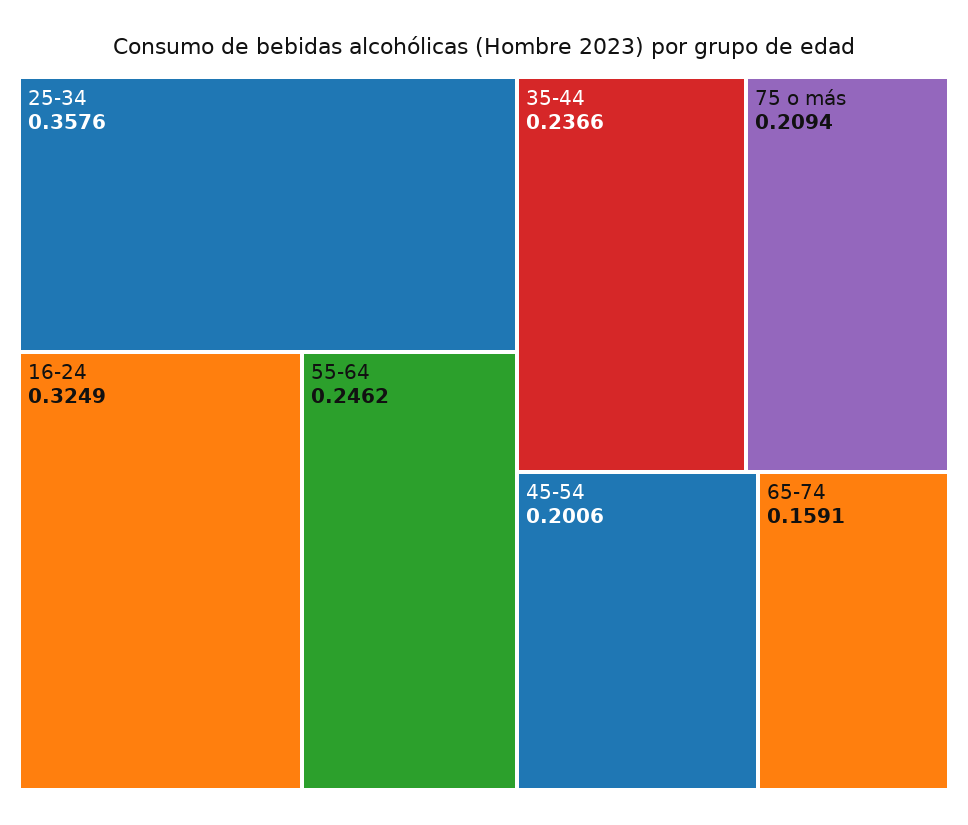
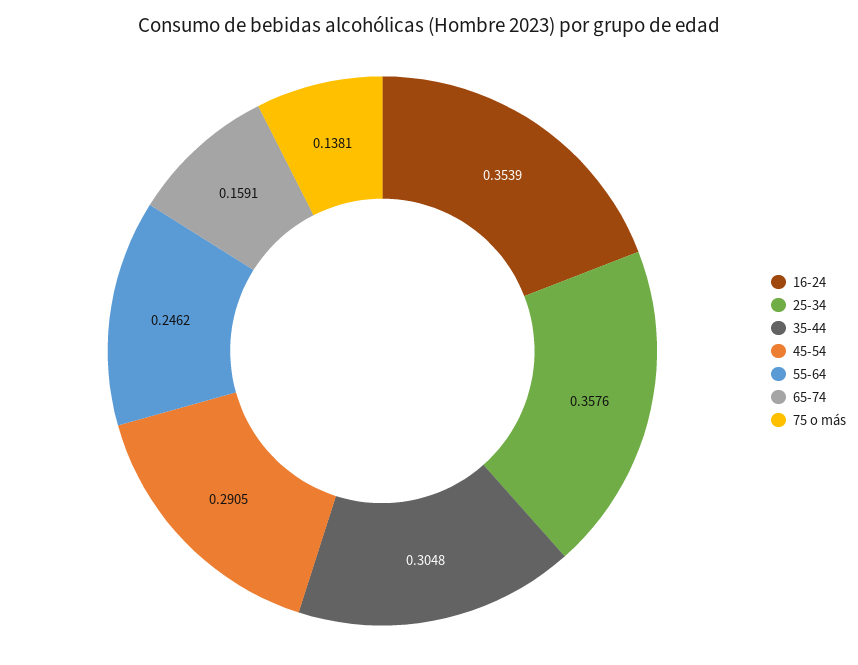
  {
    "25-34": 0.3576,
-   "16-24": 0.3249,
+   "16-24": 0.3539,
    "55-64": 0.2462,
-   "35-44": 0.2366,
+   "35-44": 0.3048,
-   "75 o más": 0.2094,
+   "75 o más": 0.1381,
-   "45-54": 0.2006,
+   "45-54": 0.2905,
    "65-74": 0.1591
  }

